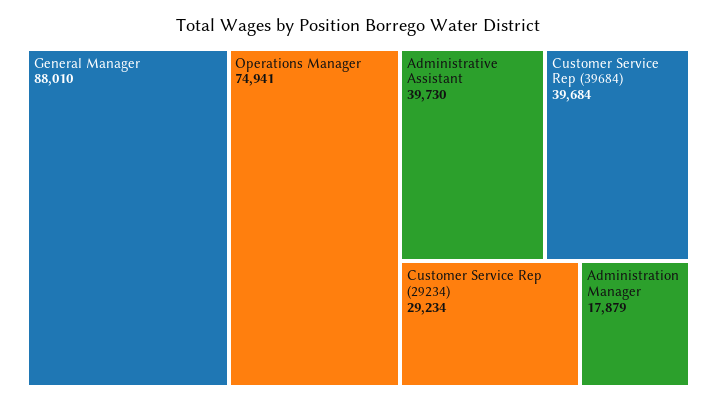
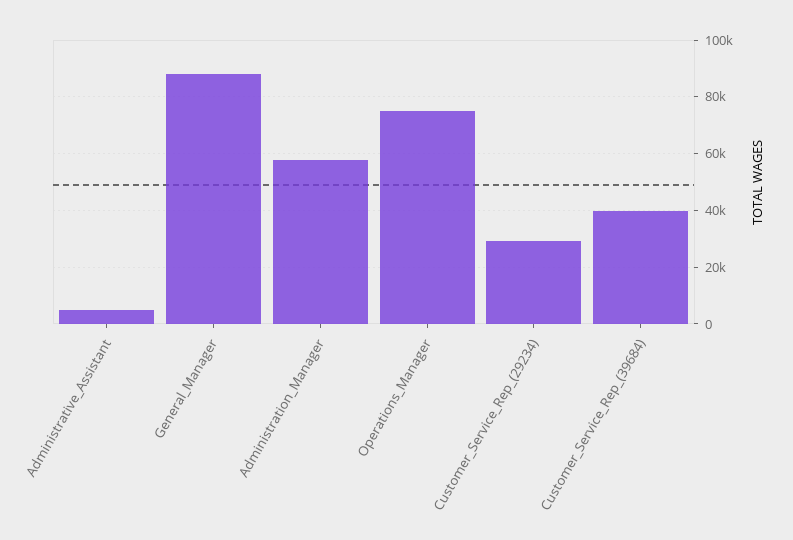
  {
    "General Manager": 88010,
    "Operations Manager": 74941,
-   "Administrative Assistant": 39730,
+   "Administrative Assistant": 5000,
    "Customer Service Rep (39684)": 39684,
    "Customer Service Rep (29234)": 29234,
-   "Administration Manager": 17879
+   "Administration Manager": 57500
  }

